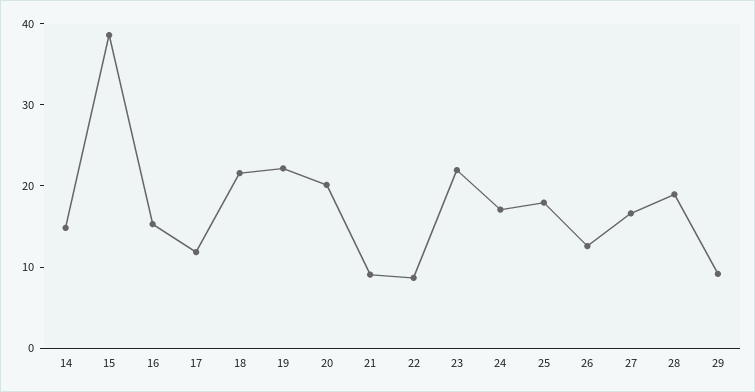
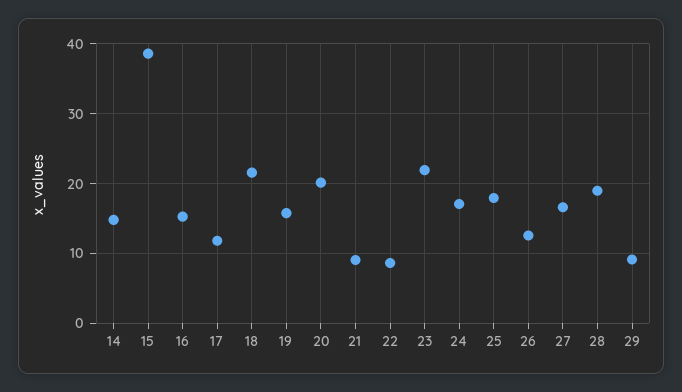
  {
    "14": 15,
    "15": 39,
    "16": 15,
    "17": 12,
    "18": 22,
-   "19": 22,
+   "19": 16,
    "20": 20,
    "21": 9,
    "22": 9,
    "23": 22,
    "24": 17,
    "25": 18,
    "26": 13,
    "27": 17,
    "28": 19,
    "29": 9
  }

